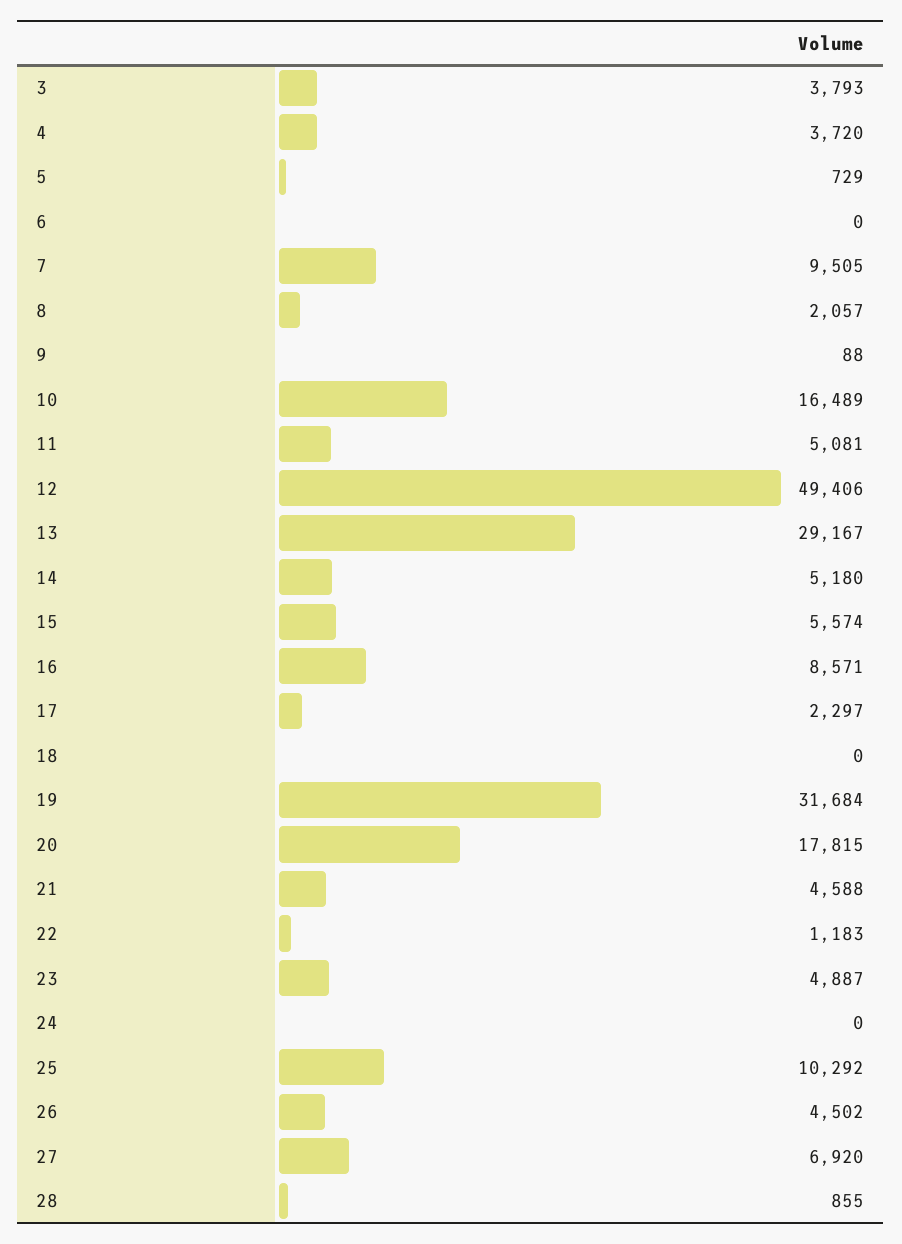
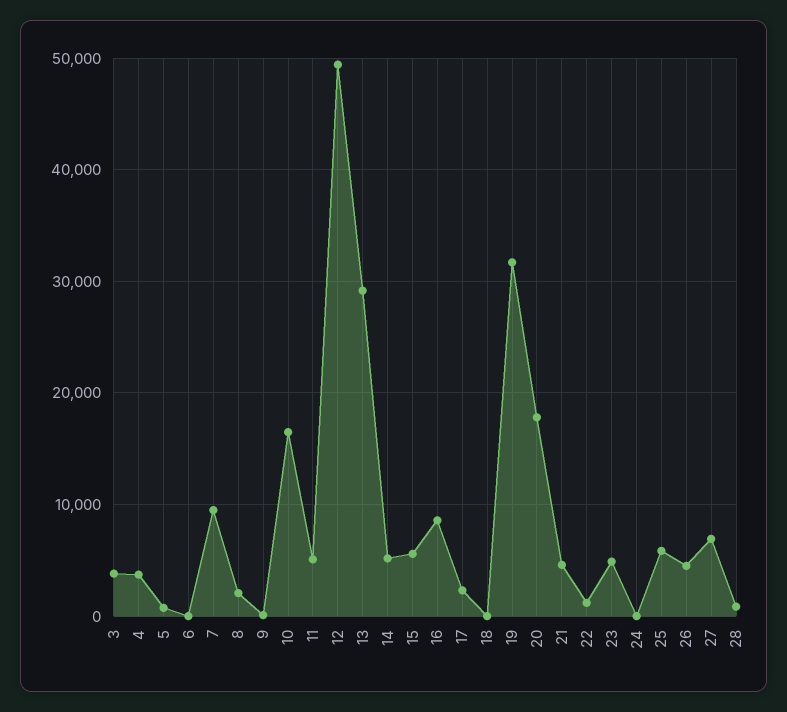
  {
    "3": 3793,
    "4": 3720,
    "5": 729,
    "6": 0,
    "7": 9505,
    "8": 2057,
    "9": 88,
    "10": 16489,
    "11": 5081,
    "12": 49406,
    "13": 29167,
    "14": 5180,
    "15": 5574,
    "16": 8571,
    "17": 2297,
    "18": 0,
    "19": 31684,
    "20": 17815,
    "21": 4588,
    "22": 1183,
    "23": 4887,
    "24": 0,
-   "25": 10292,
+   "25": 6000,
    "26": 4502,
    "27": 6920,
    "28": 855
  }

